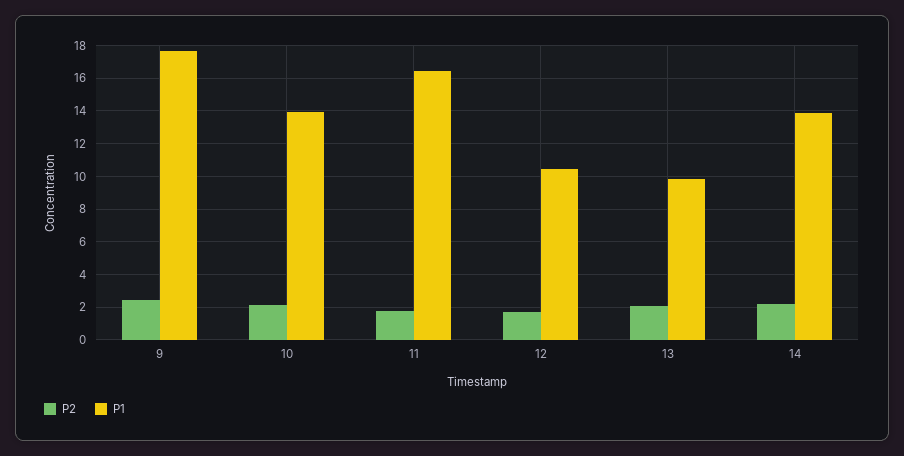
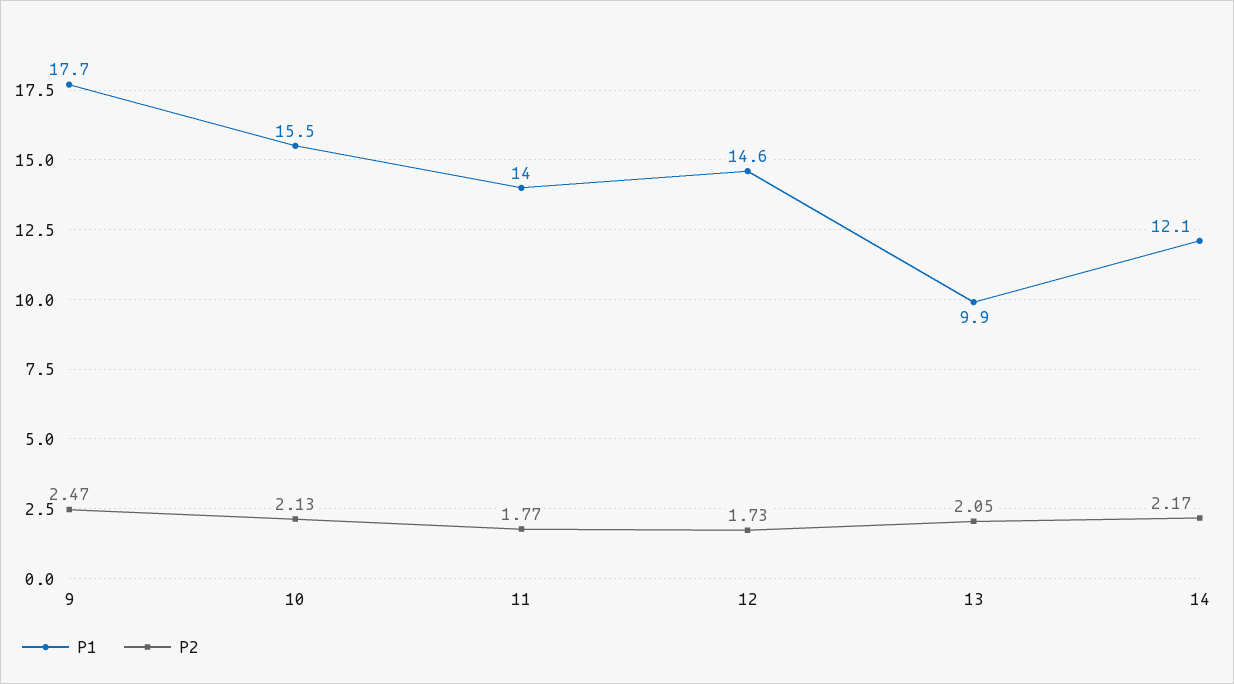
  {
    "P2": {
      "9": 2.47,
      "10": 2.13,
      "11": 1.77,
      "12": 1.73,
      "13": 2.05,
      "14": 2.17
    },
    "P1": {
      "9": 17.7,
-     "10": 14,
+     "10": 15.5,
-     "11": 16.5,
+     "11": 14,
-     "12": 10.5,
+     "12": 14.6,
      "13": 9.9,
-     "14": 14
+     "14": 12.1
    }
  }

